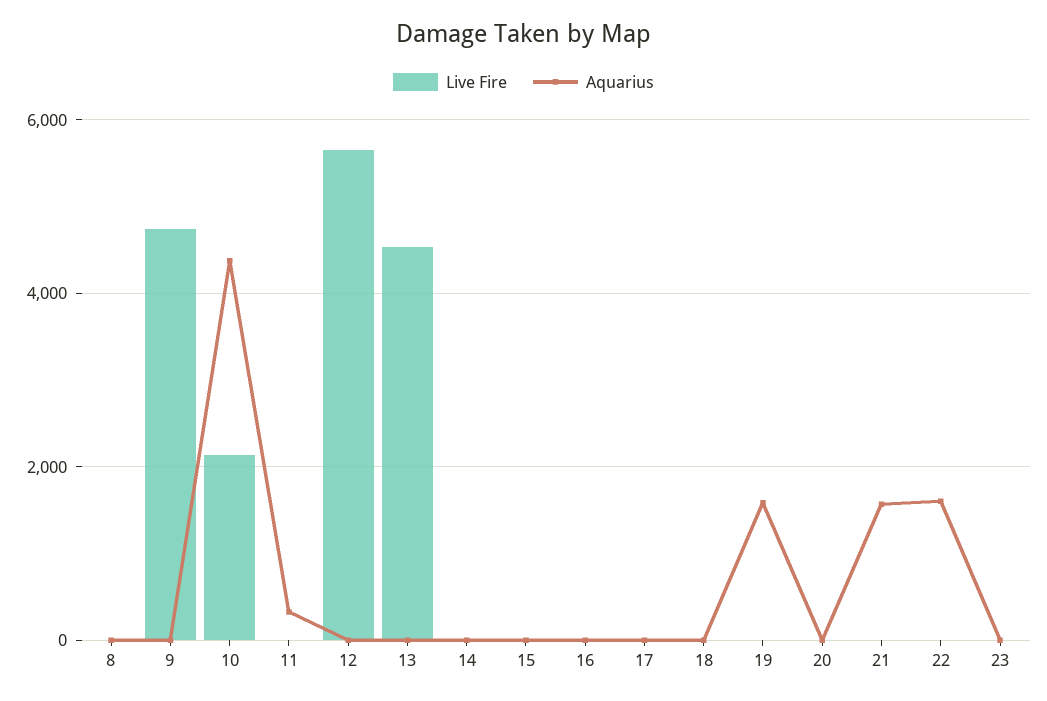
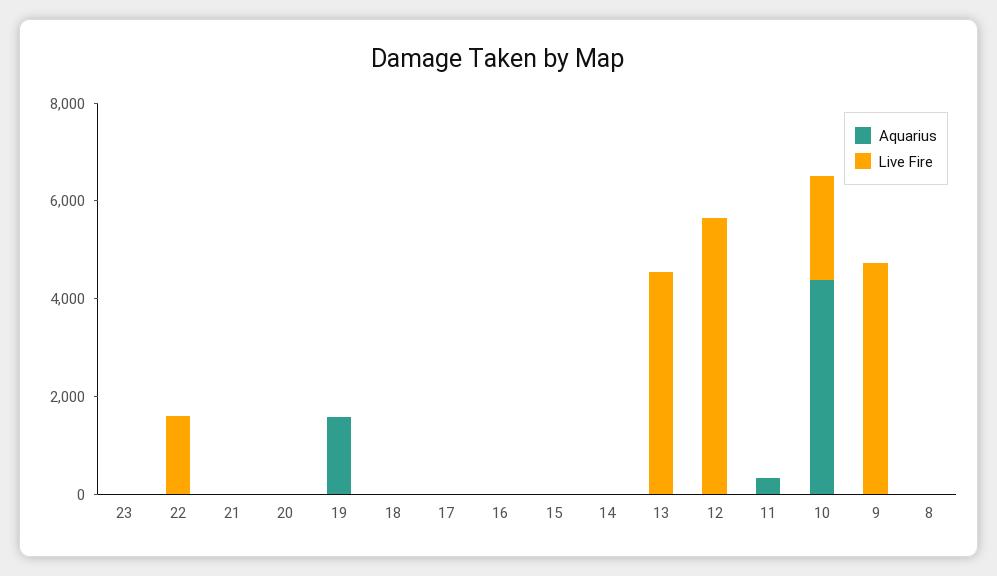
  {
    "Live Fire": {
      "8": 0,
      "9": 4800,
      "10": 2200,
      "11": 0,
      "12": 5600,
      "13": 4600,
      "14": 0,
      "15": 0,
      "16": 0,
      "17": 0,
      "18": 0,
      "19": 0,
      "20": 0,
      "21": 0,
-     "22": 0,
+     "22": 1500,
      "23": 0
    },
    "Aquarius": {
      "8": 0,
      "9": 0,
      "10": 4400,
      "11": 400,
      "12": 0,
      "13": 0,
      "14": 0,
      "15": 0,
      "16": 0,
      "17": 0,
      "18": 0,
      "19": 1600,
      "20": 0,
-     "21": 1600,
+     "21": 0,
-     "22": 1600,
+     "22": 0,
      "23": 0
    }
  }

